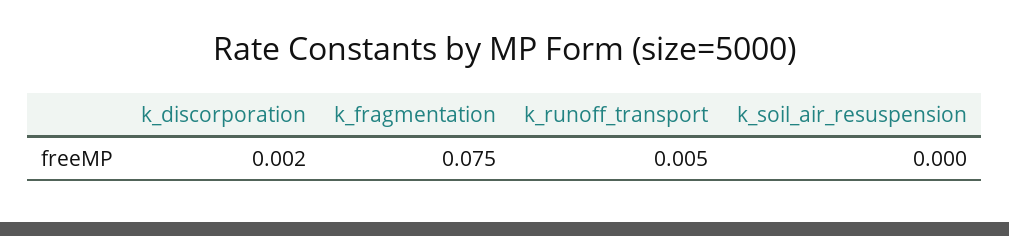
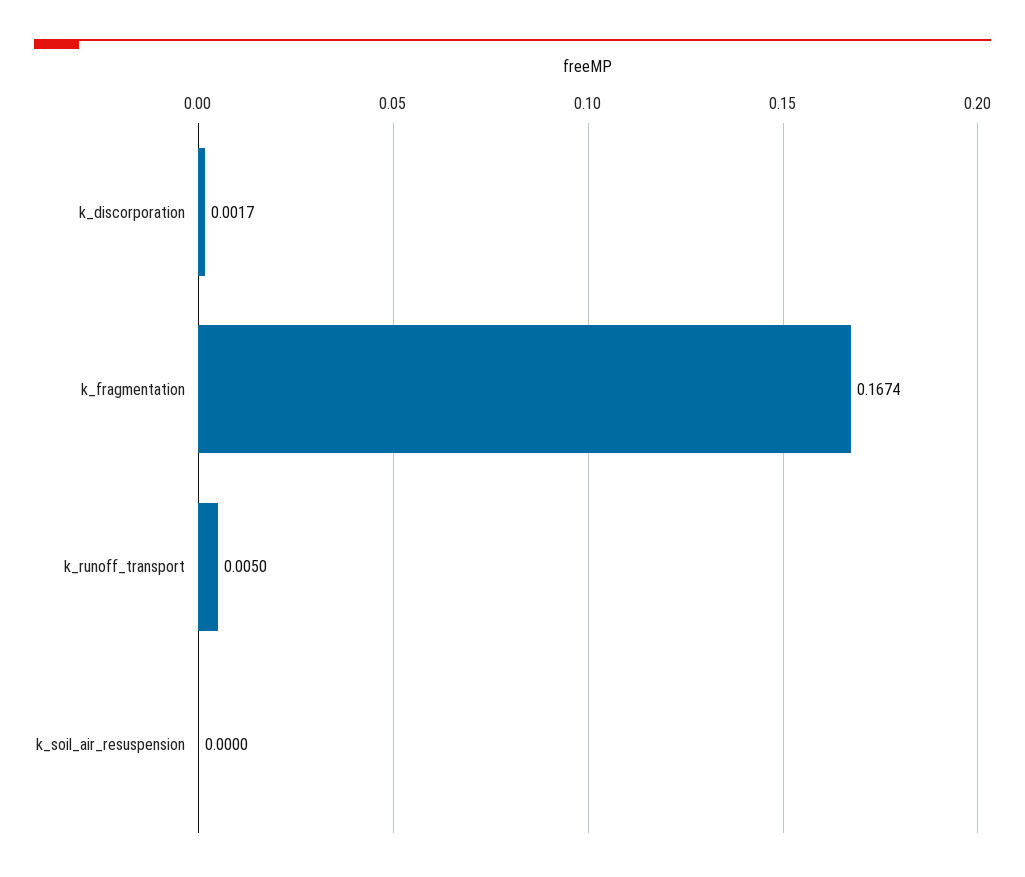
  {
    "k_discorporation": 0.0017,
-   "k_fragmentation": 0.075,
+   "k_fragmentation": 0.1674,
    "k_runoff_transport": 0.005,
    "k_soil_air_resuspension": 0
  }

